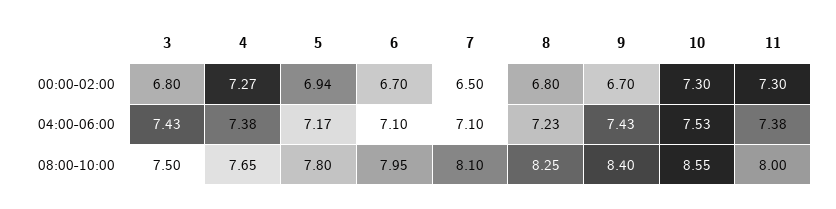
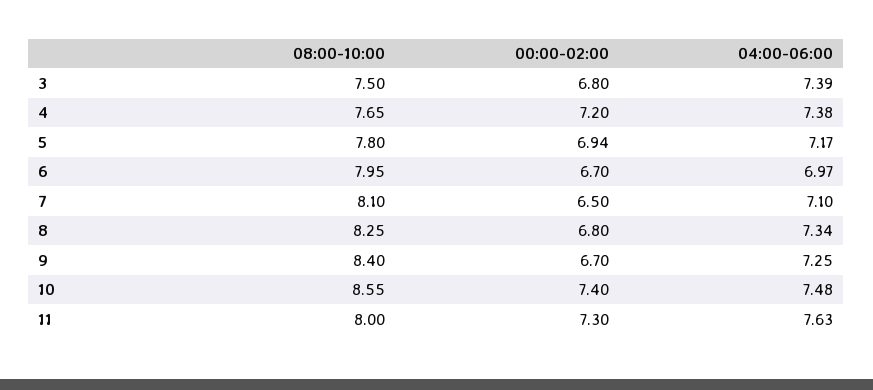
  {
    "3": {
      "00:00-02:00": 6.8,
-     "04:00-06:00": 7.43,
+     "04:00-06:00": 7.39,
      "08:00-10:00": 7.5
    },
    "4": {
-     "00:00-02:00": 7.27,
+     "00:00-02:00": 7.2,
      "04:00-06:00": 7.38,
      "08:00-10:00": 7.65
    },
    "5": {
      "00:00-02:00": 6.94,
      "04:00-06:00": 7.17,
      "08:00-10:00": 7.8
    },
    "6": {
      "00:00-02:00": 6.7,
-     "04:00-06:00": 7.1,
+     "04:00-06:00": 6.97,
      "08:00-10:00": 7.95
    },
    "7": {
      "00:00-02:00": 6.5,
      "04:00-06:00": 7.1,
      "08:00-10:00": 8.1
    },
    "8": {
      "00:00-02:00": 6.8,
-     "04:00-06:00": 7.23,
+     "04:00-06:00": 7.34,
      "08:00-10:00": 8.25
    },
    "9": {
      "00:00-02:00": 6.7,
-     "04:00-06:00": 7.43,
+     "04:00-06:00": 7.25,
      "08:00-10:00": 8.4
    },
    "10": {
-     "00:00-02:00": 7.3,
+     "00:00-02:00": 7.4,
-     "04:00-06:00": 7.53,
+     "04:00-06:00": 7.48,
      "08:00-10:00": 8.55
    },
    "11": {
      "00:00-02:00": 7.3,
-     "04:00-06:00": 7.38,
+     "04:00-06:00": 7.63,
      "08:00-10:00": 8
    }
  }

